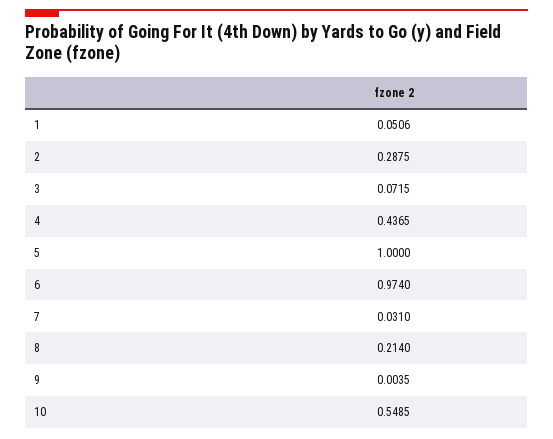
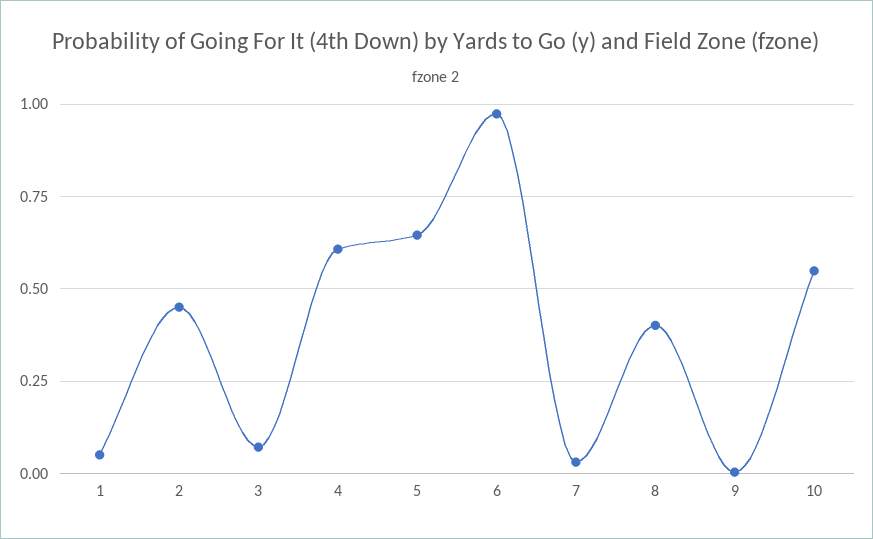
  {
    "1": 0.0506,
-   "2": 0.2875,
+   "2": 0.45,
    "3": 0.0715,
-   "4": 0.4365,
+   "4": 0.6,
-   "5": 1,
+   "5": 0.65,
    "6": 0.974,
    "7": 0.031,
-   "8": 0.214,
+   "8": 0.4,
    "9": 0.0035,
    "10": 0.5485
  }

